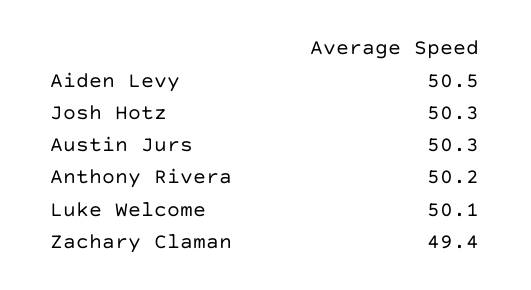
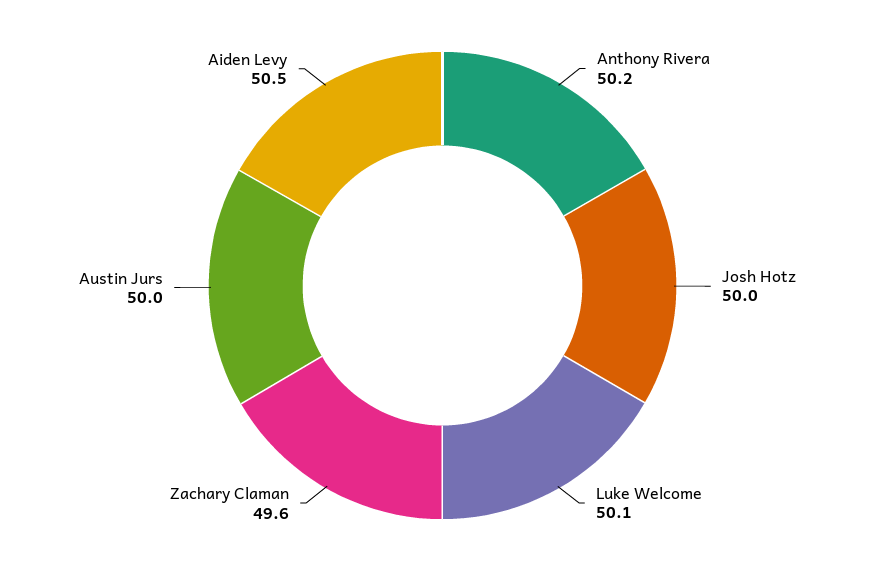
  {
    "Aiden Levy": 50.5,
-   "Josh Hotz": 50.3,
+   "Josh Hotz": 50,
-   "Austin Jurs": 50.3,
+   "Austin Jurs": 50,
    "Anthony Rivera": 50.2,
    "Luke Welcome": 50.1,
-   "Zachary Claman": 49.4
+   "Zachary Claman": 49.6
  }

